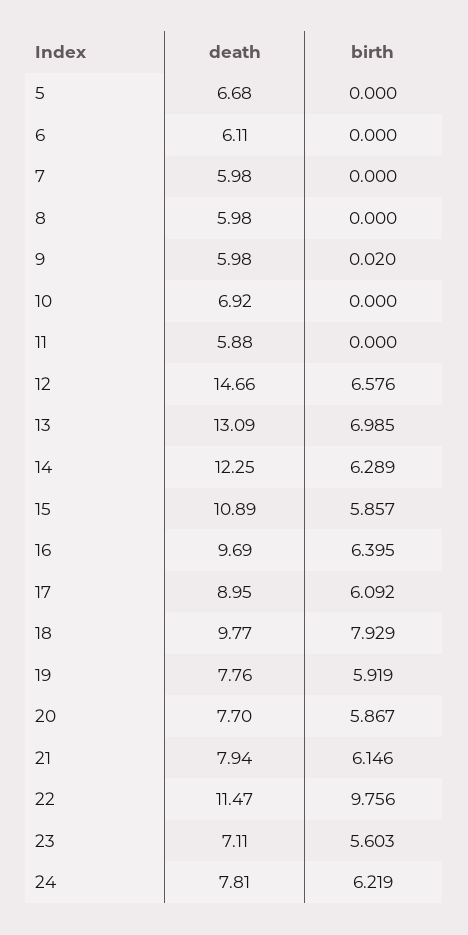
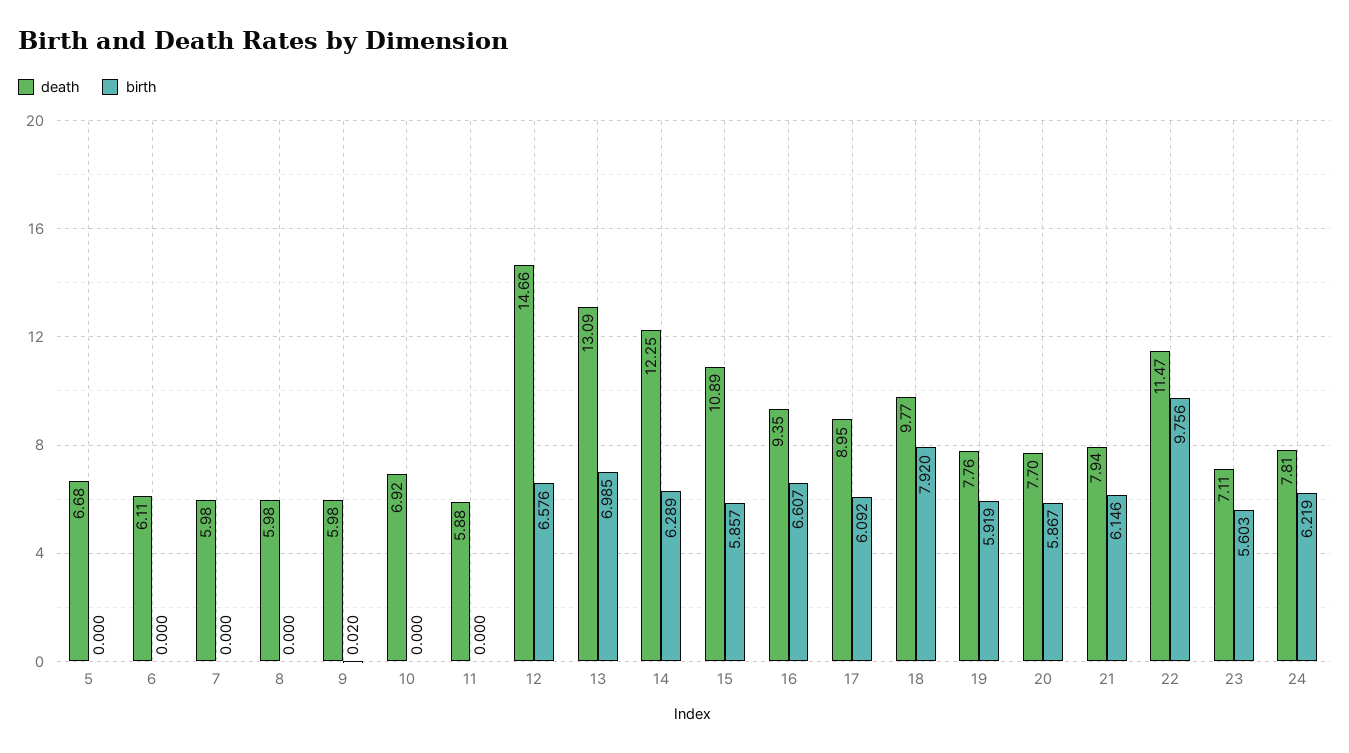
  {
    "death": {
      "5": 6.68,
      "6": 6.11,
      "7": 5.98,
      "8": 5.98,
      "9": 5.98,
      "10": 6.92,
      "11": 5.88,
      "12": 14.66,
      "13": 13.09,
      "14": 12.25,
      "15": 10.89,
-     "16": 9.69,
+     "16": 9.35,
      "17": 8.95,
      "18": 9.77,
      "19": 7.76,
      "20": 7.7,
      "21": 7.94,
      "22": 11.47,
      "23": 7.11,
      "24": 7.81
    },
    "birth": {
      "5": 0,
      "6": 0,
      "7": 0,
      "8": 0,
      "9": 0.02,
      "10": 0,
      "11": 0,
      "12": 6.576,
      "13": 6.985,
      "14": 6.289,
      "15": 5.857,
-     "16": 6.395,
+     "16": 6.607,
      "17": 6.092,
-     "18": 7.929,
+     "18": 7.92,
      "19": 5.919,
      "20": 5.867,
      "21": 6.146,
      "22": 9.756,
      "23": 5.603,
      "24": 6.219
    }
  }

